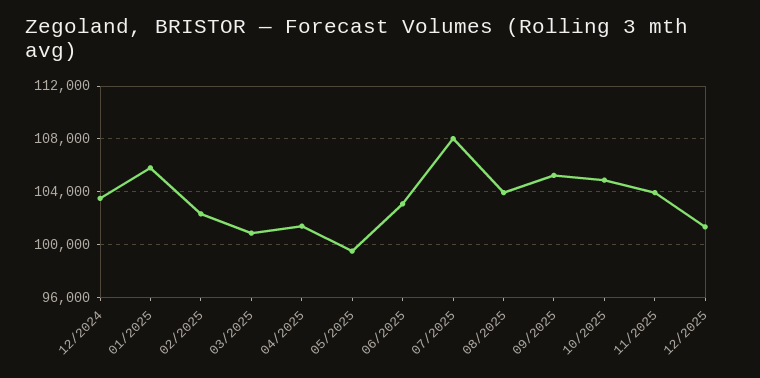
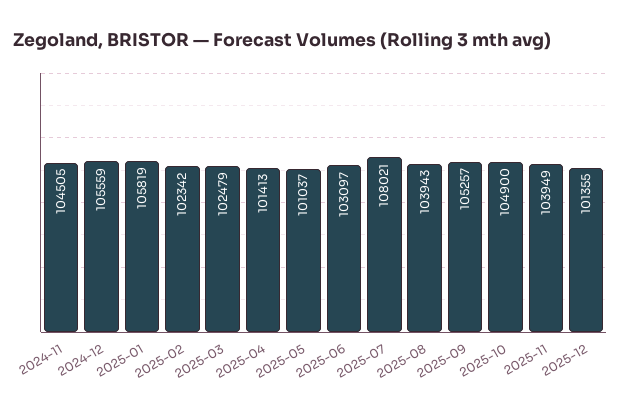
  {
-   "12/2024": 103500,
+   "12/2024": 105559,
    "01/2025": 105819,
    "02/2025": 102342,
-   "03/2025": 101000,
+   "03/2025": 102479,
    "04/2025": 101413,
-   "05/2025": 99500,
+   "05/2025": 101037,
    "06/2025": 103097,
    "07/2025": 108021,
    "08/2025": 103943,
    "09/2025": 105257,
    "10/2025": 104900,
    "11/2025": 103949,
-   "12/2025": 101355
+   "12/2025": 101355,
+   "2024-11": 104505
  }

